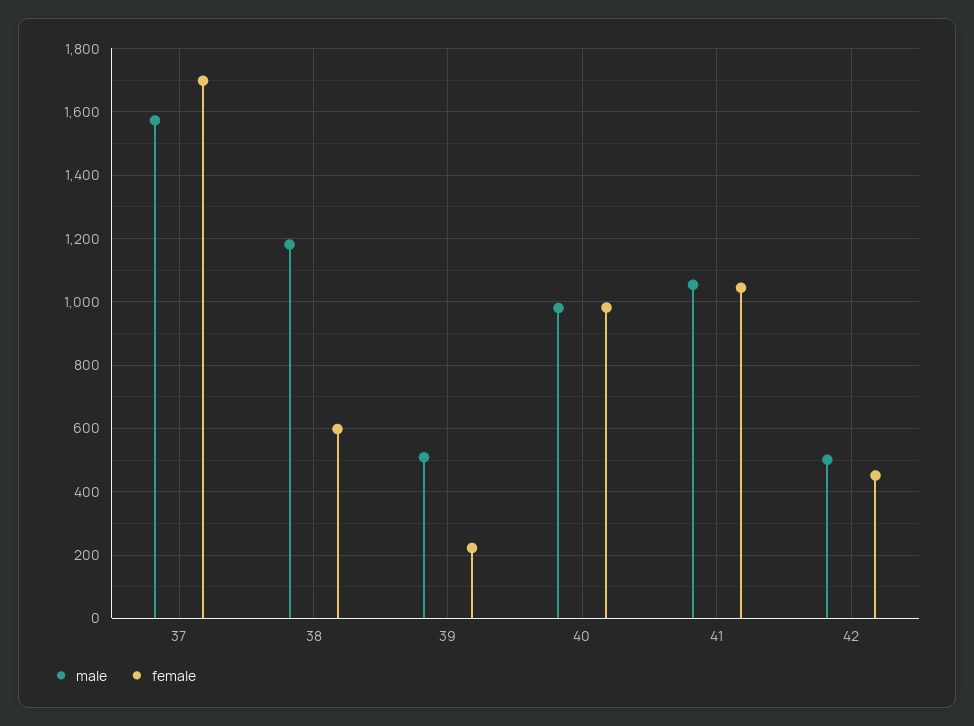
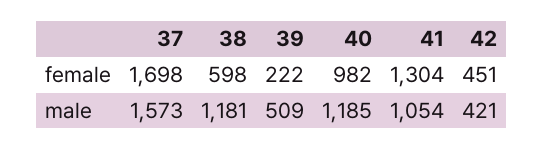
  {
    "male": {
      "37": 1573,
      "38": 1181,
      "39": 509,
-     "40": 980,
+     "40": 1185,
      "41": 1054,
-     "42": 500
+     "42": 421
    },
    "female": {
      "37": 1698,
      "38": 598,
      "39": 222,
      "40": 982,
-     "41": 1040,
+     "41": 1304,
      "42": 451
    }
  }

